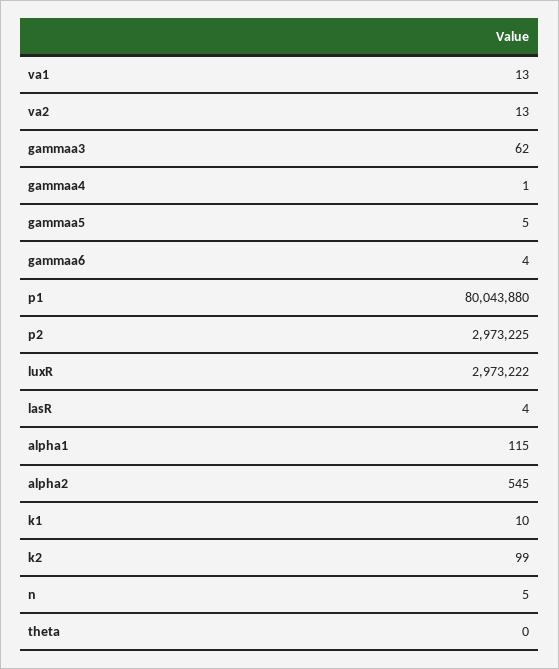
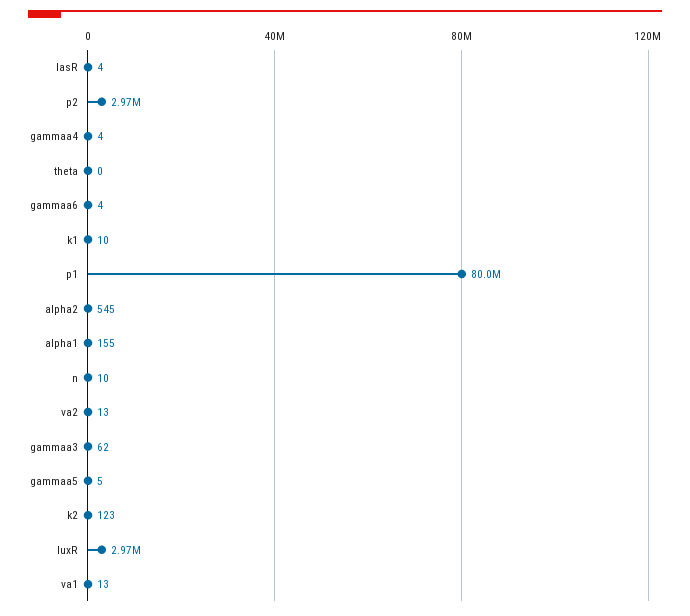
  {
    "va1": 13,
    "va2": 13,
    "gammaa3": 62,
-   "gammaa4": 1,
+   "gammaa4": 4,
    "gammaa5": 5,
    "gammaa6": 4,
    "p1": 80043880,
    "p2": 2973225,
    "luxR": 2973222,
    "lasR": 4,
-   "alpha1": 115,
+   "alpha1": 155,
    "alpha2": 545,
    "k1": 10,
-   "k2": 99,
+   "k2": 123,
-   "n": 5,
+   "n": 10,
    "theta": 0
  }

